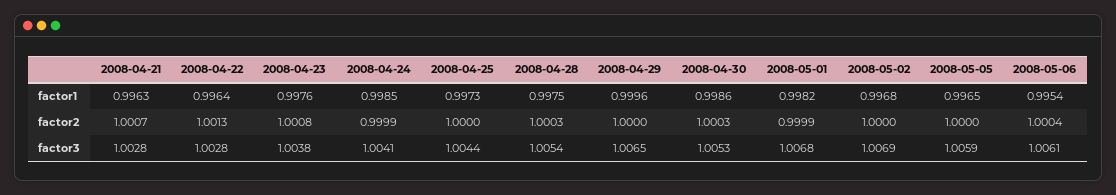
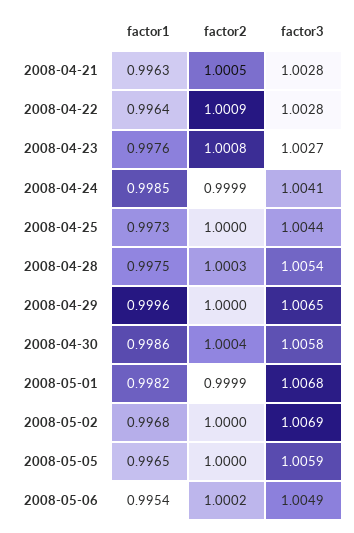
  {
    "2008-04-21": {
      "factor1": 0.9963,
-     "factor2": 1.0007,
+     "factor2": 1.0005,
      "factor3": 1.0028
    },
    "2008-04-22": {
      "factor1": 0.9964,
-     "factor2": 1.0013,
+     "factor2": 1.0009,
      "factor3": 1.0028
    },
    "2008-04-23": {
      "factor1": 0.9976,
      "factor2": 1.0008,
-     "factor3": 1.0038
+     "factor3": 1.0027
    },
    "2008-04-24": {
      "factor1": 0.9985,
      "factor2": 0.9999,
      "factor3": 1.0041
    },
    "2008-04-25": {
      "factor1": 0.9973,
      "factor2": 1,
      "factor3": 1.0044
    },
    "2008-04-28": {
      "factor1": 0.9975,
      "factor2": 1.0003,
      "factor3": 1.0054
    },
    "2008-04-29": {
      "factor1": 0.9996,
      "factor2": 1,
      "factor3": 1.0065
    },
    "2008-04-30": {
      "factor1": 0.9986,
-     "factor2": 1.0003,
+     "factor2": 1.0004,
-     "factor3": 1.0053
+     "factor3": 1.0058
    },
    "2008-05-01": {
      "factor1": 0.9982,
      "factor2": 0.9999,
      "factor3": 1.0068
    },
    "2008-05-02": {
      "factor1": 0.9968,
      "factor2": 1,
      "factor3": 1.0069
    },
    "2008-05-05": {
      "factor1": 0.9965,
      "factor2": 1,
      "factor3": 1.0059
    },
    "2008-05-06": {
      "factor1": 0.9954,
-     "factor2": 1.0004,
+     "factor2": 1.0002,
-     "factor3": 1.0061
+     "factor3": 1.0049
    }
  }

